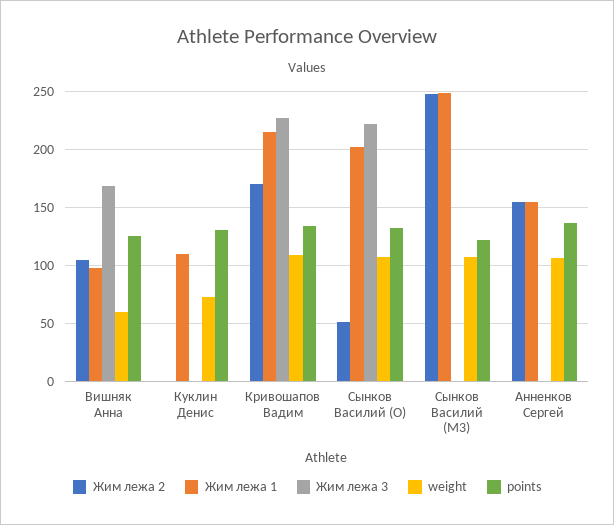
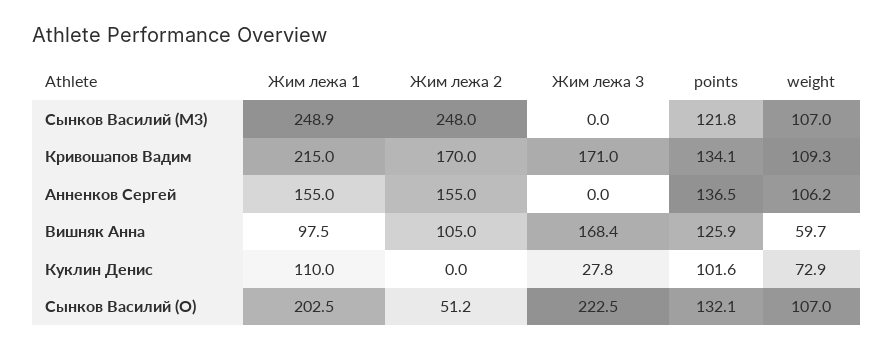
  {
    "Жим лежа 2": {
      "Вишняк Анна": 105,
      "Куклин Денис": 0,
      "Кривошапов Вадим": 170,
      "Сынков Василий (O)": 51.2,
      "Сынков Василий (M3)": 248,
      "Анненков Сергей": 155
    },
    "Жим лежа 1": {
      "Вишняк Анна": 97.5,
      "Куклин Денис": 110,
      "Кривошапов Вадим": 215,
      "Сынков Василий (O)": 202.5,
      "Сынков Василий (M3)": 248.9,
      "Анненков Сергей": 155
    },
    "Жим лежа 3": {
      "Вишняк Анна": 168.4,
-     "Куклин Денис": 0,
+     "Куклин Денис": 27.8,
-     "Кривошапов Вадим": 230,
+     "Кривошапов Вадим": 171,
      "Сынков Василий (O)": 222.5,
      "Сынков Василий (M3)": 0,
      "Анненков Сергей": 0
    },
    "weight": {
      "Вишняк Анна": 59.7,
      "Куклин Денис": 72.9,
      "Кривошапов Вадим": 109.3,
      "Сынков Василий (O)": 107,
      "Сынков Василий (M3)": 107,
      "Анненков Сергей": 106.2
    },
    "points": {
      "Вишняк Анна": 125.9,
-     "Куклин Денис": 130,
+     "Куклин Денис": 101.6,
      "Кривошапов Вадим": 134.1,
      "Сынков Василий (O)": 132.1,
      "Сынков Василий (M3)": 121.8,
      "Анненков Сергей": 136.5
    }
  }

